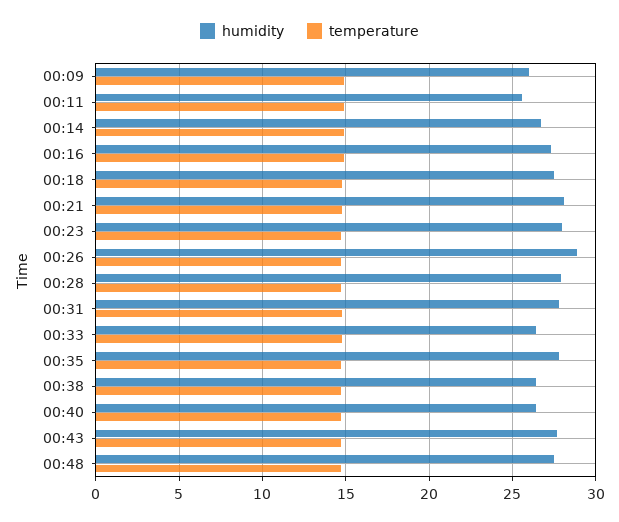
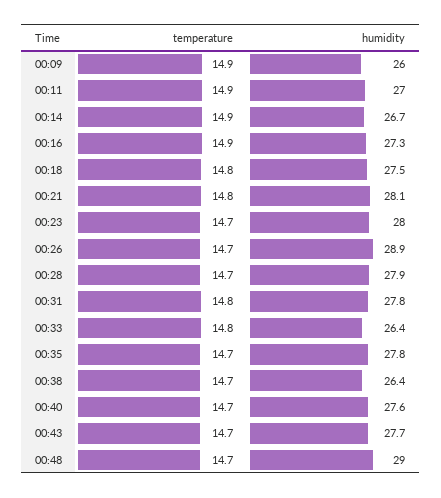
  {
    "humidity": {
      "00:09": 26,
-     "00:11": 25.5,
+     "00:11": 27,
      "00:14": 26.7,
      "00:16": 27.3,
      "00:18": 27.5,
      "00:21": 28.1,
      "00:23": 28,
      "00:26": 28.9,
      "00:28": 27.9,
      "00:31": 27.8,
      "00:33": 26.4,
      "00:35": 27.8,
      "00:38": 26.4,
-     "00:40": 26.5,
+     "00:40": 27.6,
      "00:43": 27.7,
-     "00:48": 27.5
+     "00:48": 29
    },
    "temperature": {
      "00:09": 14.9,
      "00:11": 14.9,
      "00:14": 14.9,
      "00:16": 14.9,
      "00:18": 14.8,
      "00:21": 14.8,
      "00:23": 14.7,
      "00:26": 14.7,
      "00:28": 14.7,
      "00:31": 14.8,
      "00:33": 14.8,
      "00:35": 14.7,
      "00:38": 14.7,
      "00:40": 14.7,
      "00:43": 14.7,
      "00:48": 14.7
    }
  }

